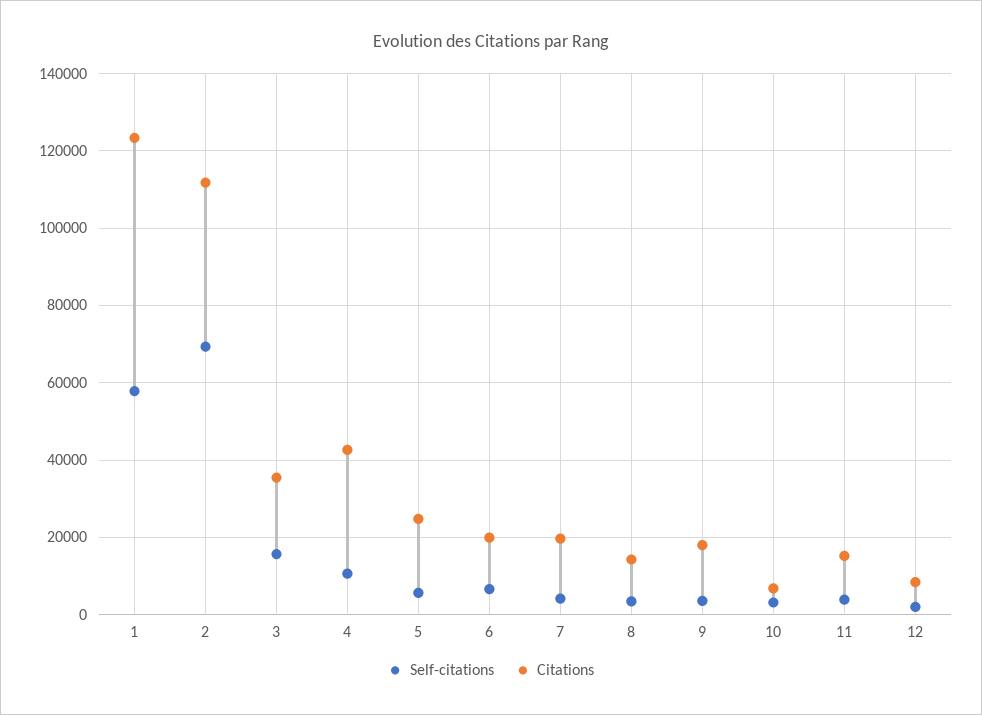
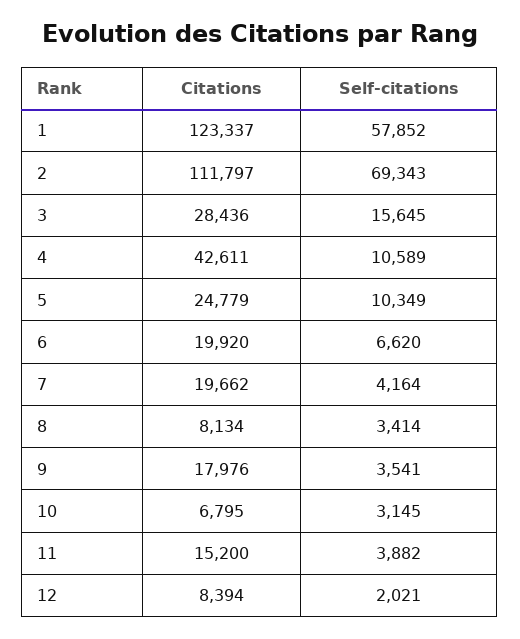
  {
    "Self-citations": {
      "1": 57852,
      "2": 69343,
      "3": 15645,
      "4": 10589,
-     "5": 6000,
+     "5": 10349,
      "6": 6620,
      "7": 4164,
      "8": 3414,
      "9": 3541,
      "10": 3145,
      "11": 3882,
      "12": 2021
    },
    "Citations": {
      "1": 123337,
      "2": 111797,
-     "3": 36000,
+     "3": 28436,
      "4": 42611,
      "5": 24779,
      "6": 19920,
      "7": 19662,
-     "8": 14000,
+     "8": 8134,
      "9": 17976,
      "10": 6795,
      "11": 15200,
      "12": 8394
    }
  }

